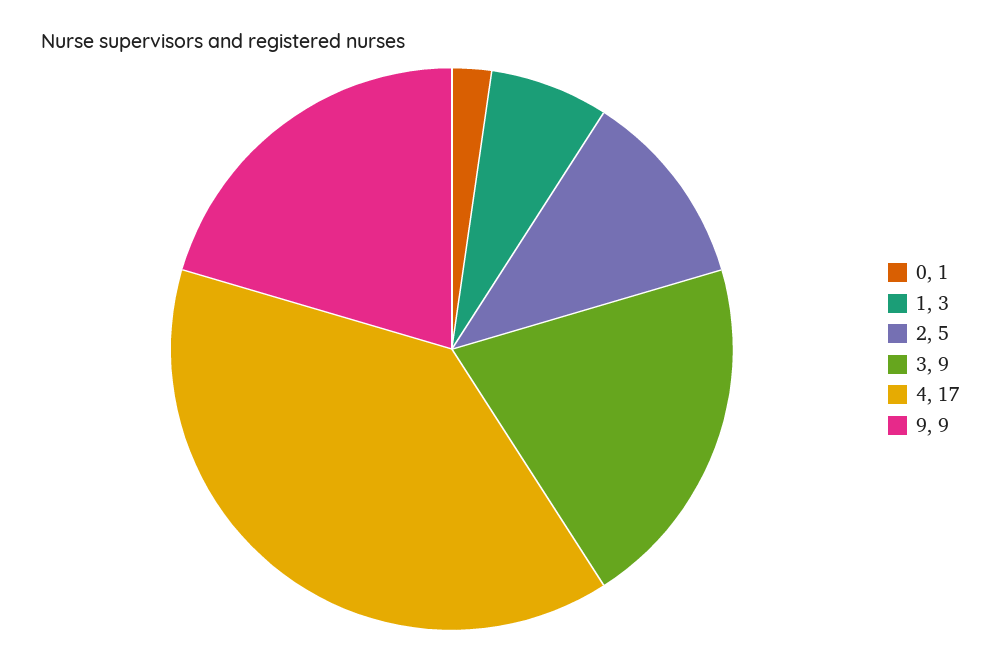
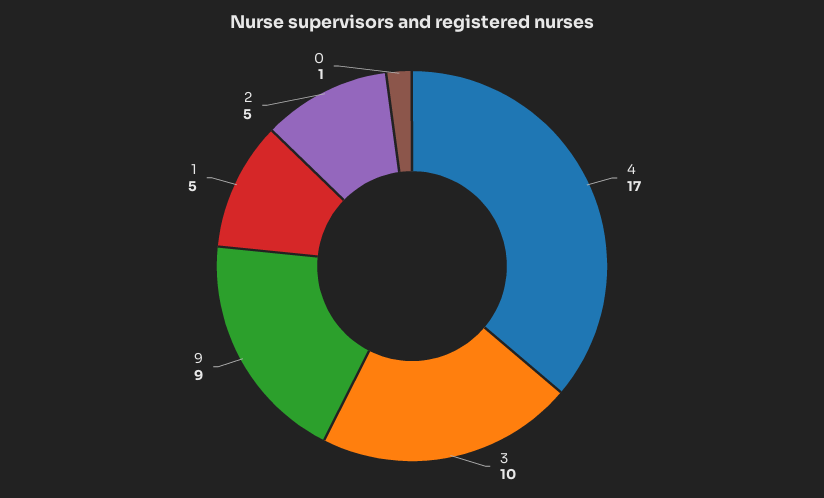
  {
    "0": 1,
-   "1": 3,
+   "1": 5,
    "2": 5,
-   "3": 9,
+   "3": 10,
    "4": 17,
    "9": 9
  }

